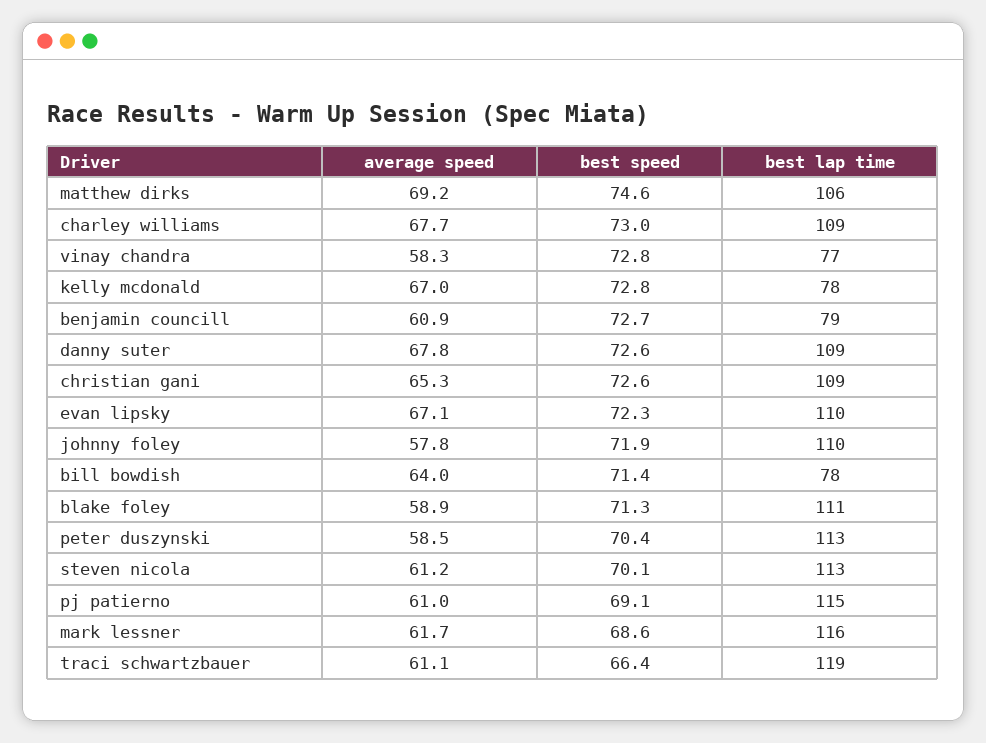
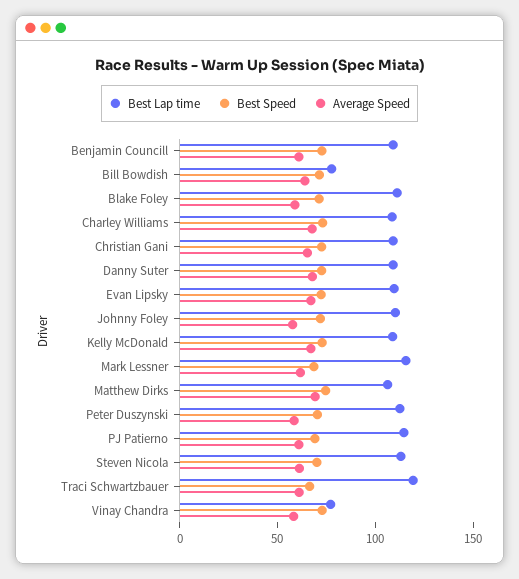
  {
    "average speed": {
      "matthew dirks": 69.2,
      "charley williams": 67.7,
      "vinay chandra": 58.3,
      "kelly mcdonald": 67,
      "benjamin councill": 60.9,
      "danny suter": 67.8,
      "christian gani": 65.3,
      "evan lipsky": 67.1,
      "johnny foley": 57.8,
      "bill bowdish": 64,
      "blake foley": 58.9,
      "peter duszynski": 58.5,
      "steven nicola": 61.2,
      "pj patierno": 61,
      "mark lessner": 61.7,
      "traci schwartzbauer": 61.1
    },
    "best speed": {
      "matthew dirks": 74.6,
      "charley williams": 73,
      "vinay chandra": 72.8,
      "kelly mcdonald": 72.8,
      "benjamin councill": 72.7,
      "danny suter": 72.6,
      "christian gani": 72.6,
      "evan lipsky": 72.3,
      "johnny foley": 71.9,
      "bill bowdish": 71.4,
      "blake foley": 71.3,
      "peter duszynski": 70.4,
      "steven nicola": 70.1,
      "pj patierno": 69.1,
      "mark lessner": 68.6,
      "traci schwartzbauer": 66.4
    },
    "best lap time": {
      "matthew dirks": 106,
      "charley williams": 109,
      "vinay chandra": 77,
-     "kelly mcdonald": 78,
+     "kelly mcdonald": 110,
-     "benjamin councill": 79,
+     "benjamin councill": 110,
      "danny suter": 109,
      "christian gani": 109,
      "evan lipsky": 110,
      "johnny foley": 110,
      "bill bowdish": 78,
      "blake foley": 111,
      "peter duszynski": 113,
      "steven nicola": 113,
      "pj patierno": 115,
      "mark lessner": 116,
      "traci schwartzbauer": 119
    }
  }

